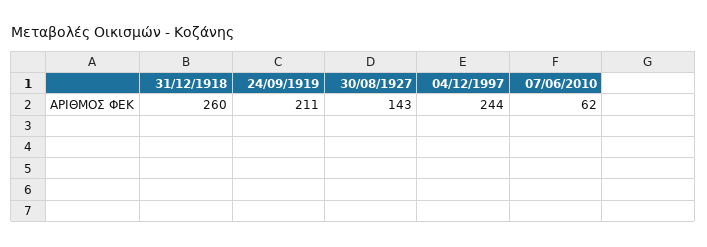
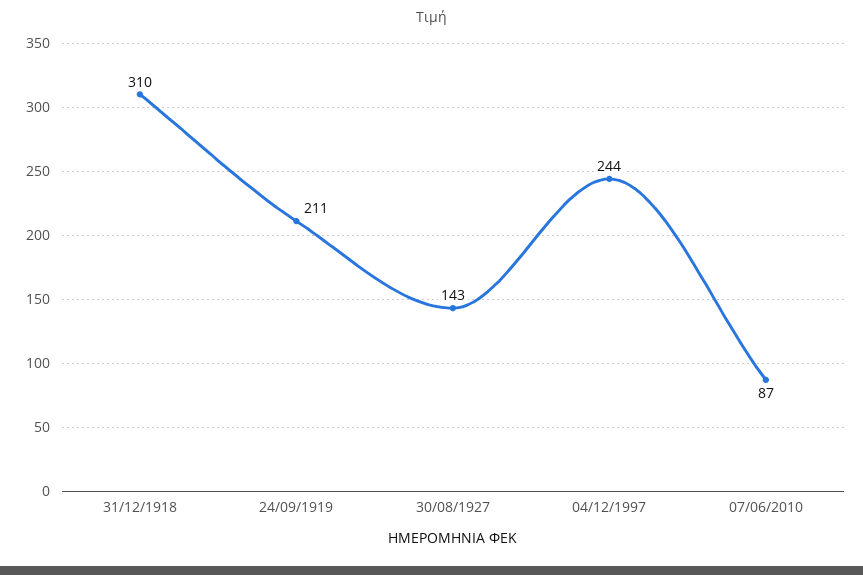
  {
-   "31/12/1918": 260,
+   "31/12/1918": 310,
    "24/09/1919": 211,
    "30/08/1927": 143,
    "04/12/1997": 244,
-   "07/06/2010": 62
+   "07/06/2010": 87
  }

